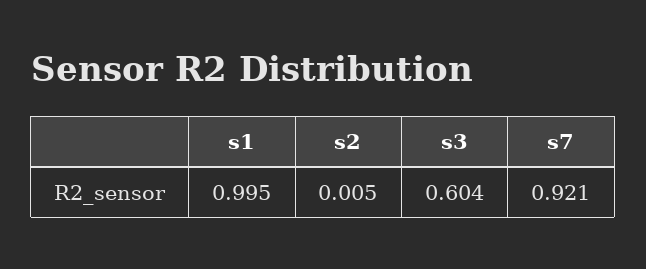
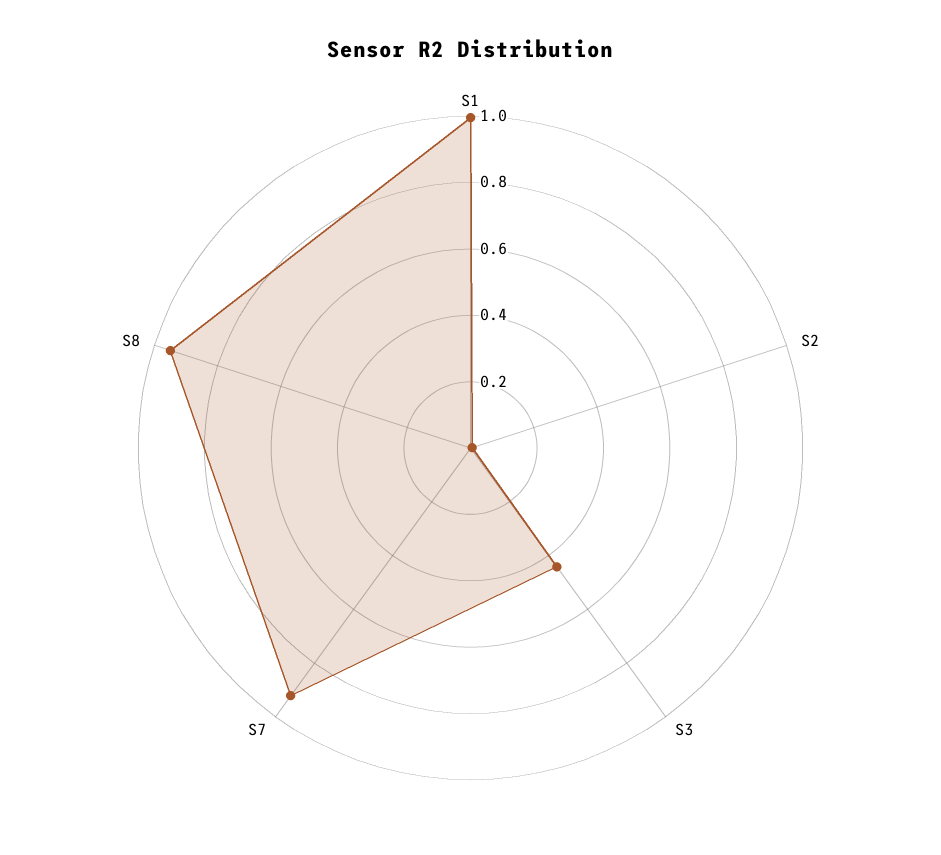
  {
    "s1": 0.995,
    "s2": 0.005,
-   "s3": 0.604,
+   "s3": 0.45,
-   "s7": 0.921
+   "s7": 0.921,
+   "S8": 0.95
  }

